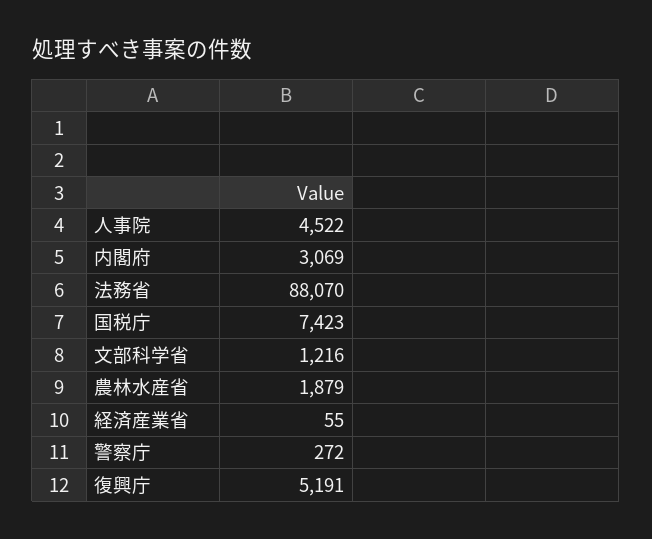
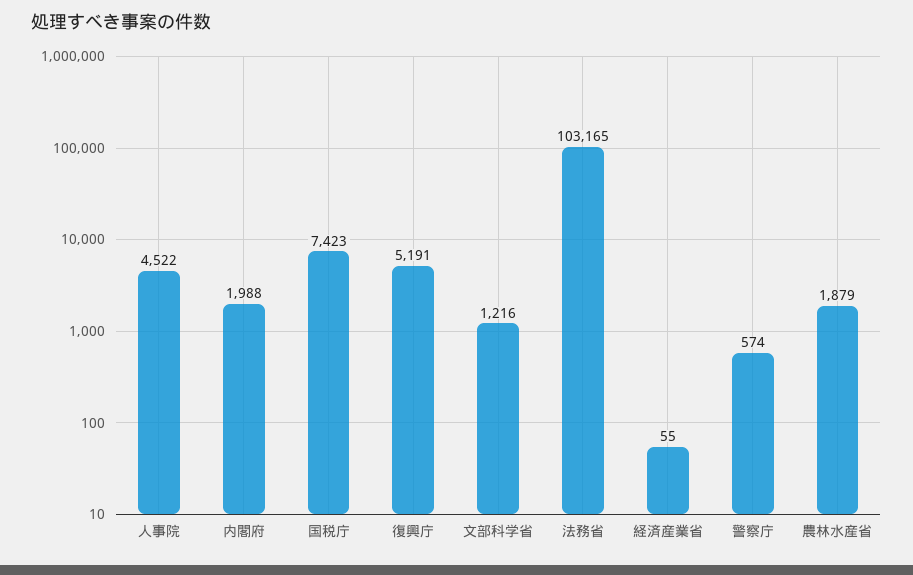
  {
    "人事院": 4522,
-   "内閣府": 3069,
+   "内閣府": 1988,
-   "法務省": 88070,
+   "法務省": 103165,
    "国税庁": 7423,
    "文部科学省": 1216,
    "農林水産省": 1879,
    "経済産業省": 55,
-   "警察庁": 272,
+   "警察庁": 574,
    "復興庁": 5191
  }

